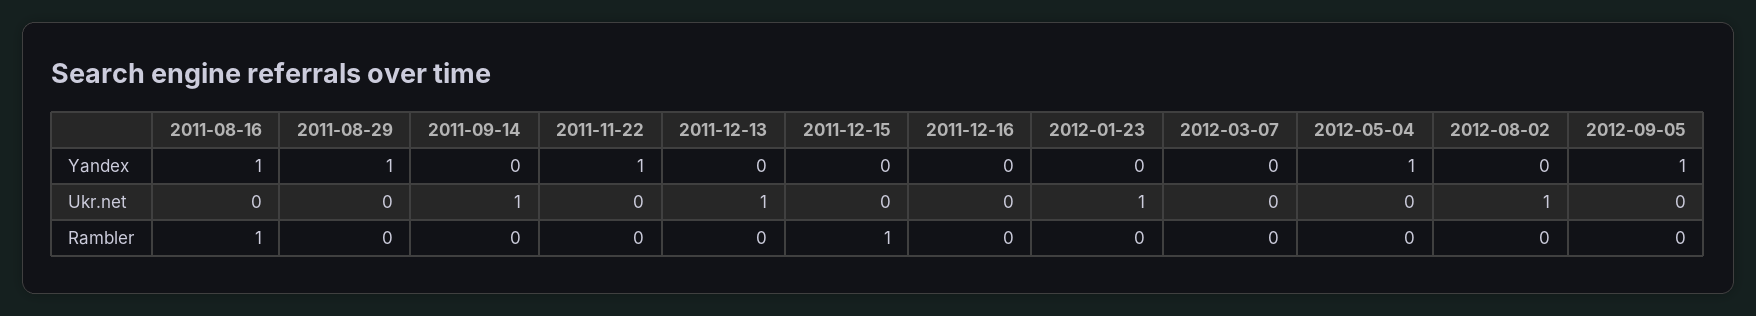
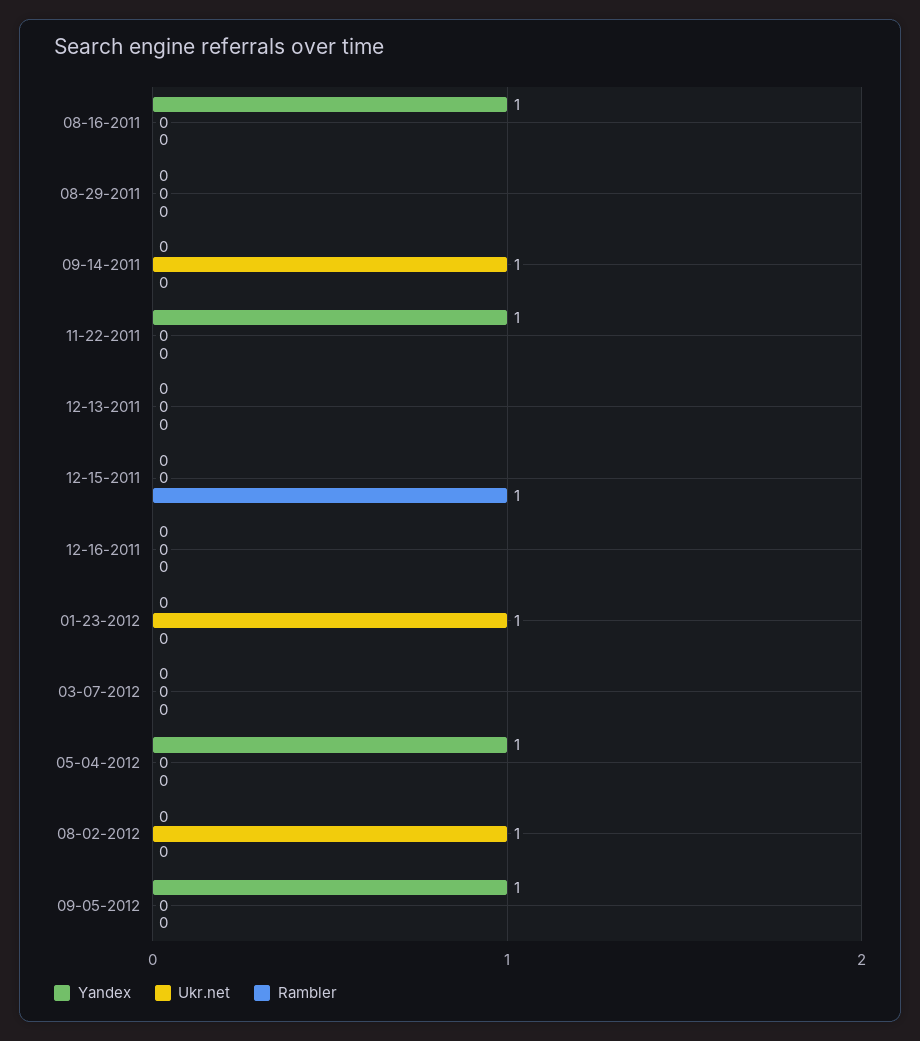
  {
    "Yandex": {
      "2011-08-16": 1,
-     "2011-08-29": 1,
+     "2011-08-29": 0,
      "2011-09-14": 0,
      "2011-11-22": 1,
      "2011-12-13": 0,
      "2011-12-15": 0,
      "2011-12-16": 0,
      "2012-01-23": 0,
      "2012-03-07": 0,
      "2012-05-04": 1,
      "2012-08-02": 0,
      "2012-09-05": 1
    },
    "Ukr.net": {
      "2011-08-16": 0,
      "2011-08-29": 0,
      "2011-09-14": 1,
      "2011-11-22": 0,
-     "2011-12-13": 1,
+     "2011-12-13": 0,
      "2011-12-15": 0,
      "2011-12-16": 0,
      "2012-01-23": 1,
      "2012-03-07": 0,
      "2012-05-04": 0,
      "2012-08-02": 1,
      "2012-09-05": 0
    },
    "Rambler": {
-     "2011-08-16": 1,
+     "2011-08-16": 0,
      "2011-08-29": 0,
      "2011-09-14": 0,
      "2011-11-22": 0,
      "2011-12-13": 0,
      "2011-12-15": 1,
      "2011-12-16": 0,
      "2012-01-23": 0,
      "2012-03-07": 0,
      "2012-05-04": 0,
      "2012-08-02": 0,
      "2012-09-05": 0
    }
  }

